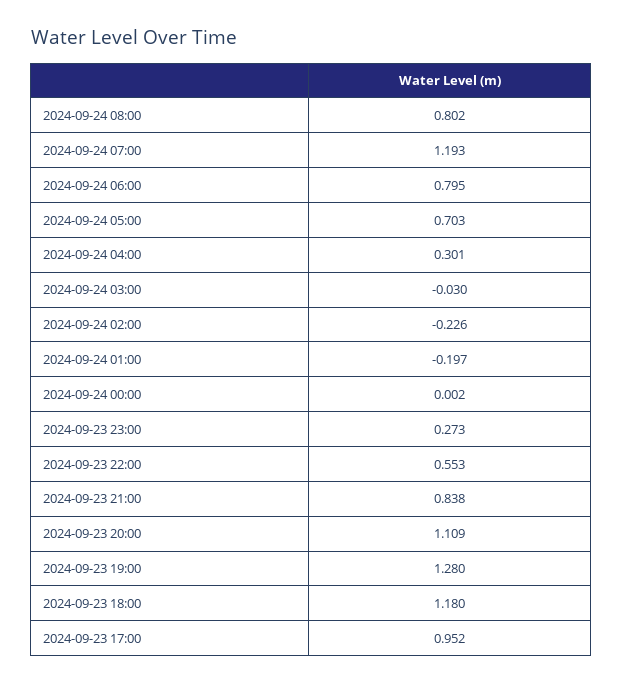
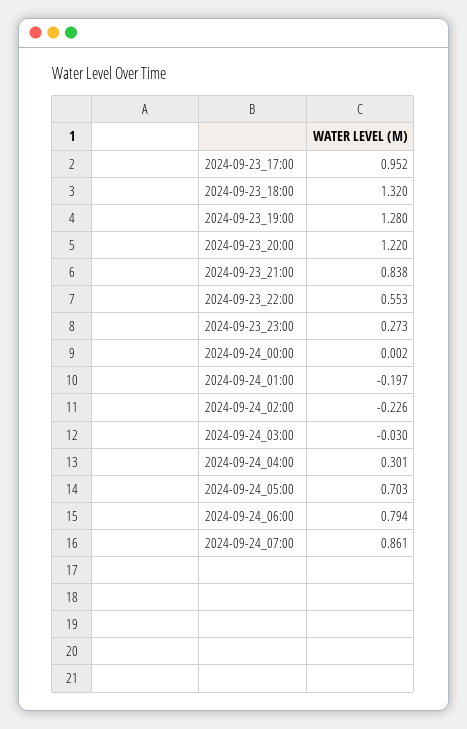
  {
-   "2024-09-24 08:00": 0.802,
-   "2024-09-24 07:00": 1.193,
+   "2024-09-24 07:00": 0.861,
-   "2024-09-24 06:00": 0.795,
+   "2024-09-24 06:00": 0.794,
    "2024-09-24 05:00": 0.703,
    "2024-09-24 04:00": 0.301,
    "2024-09-24 03:00": -0.03,
    "2024-09-24 02:00": -0.226,
    "2024-09-24 01:00": -0.197,
    "2024-09-24 00:00": 0.002,
    "2024-09-23 23:00": 0.273,
    "2024-09-23 22:00": 0.553,
    "2024-09-23 21:00": 0.838,
-   "2024-09-23 20:00": 1.109,
+   "2024-09-23 20:00": 1.22,
    "2024-09-23 19:00": 1.28,
-   "2024-09-23 18:00": 1.18,
+   "2024-09-23 18:00": 1.32,
    "2024-09-23 17:00": 0.952
  }

